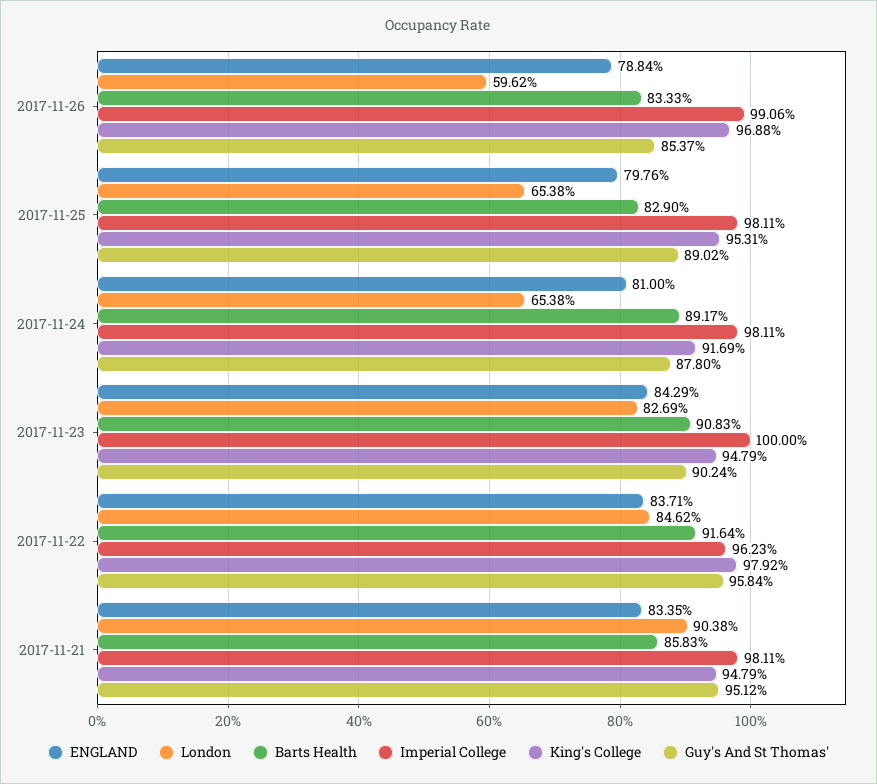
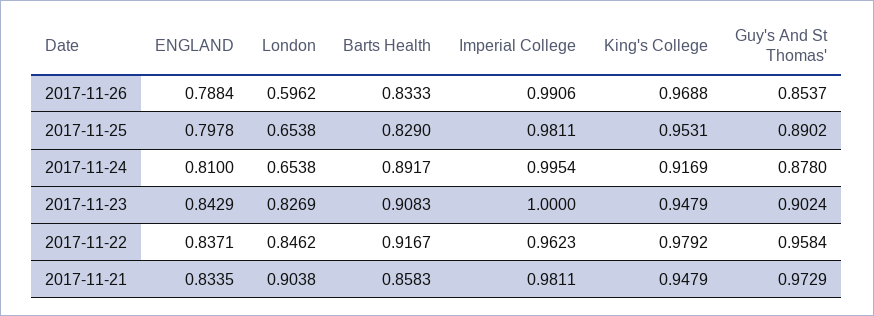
  {
    "ENGLAND": {
      "2017-11-26": 0.7884,
-     "2017-11-25": 0.7976,
+     "2017-11-25": 0.7978,
      "2017-11-24": 0.81,
      "2017-11-23": 0.8429,
      "2017-11-22": 0.8371,
      "2017-11-21": 0.8335
    },
    "London": {
      "2017-11-26": 0.5962,
      "2017-11-25": 0.6538,
      "2017-11-24": 0.6538,
      "2017-11-23": 0.8269,
      "2017-11-22": 0.8462,
      "2017-11-21": 0.9038
    },
    "Barts Health": {
      "2017-11-26": 0.8333,
      "2017-11-25": 0.829,
      "2017-11-24": 0.8917,
      "2017-11-23": 0.9083,
-     "2017-11-22": 0.9164,
+     "2017-11-22": 0.9167,
      "2017-11-21": 0.8583
    },
    "Imperial College": {
      "2017-11-26": 0.9906,
      "2017-11-25": 0.9811,
-     "2017-11-24": 0.9811,
+     "2017-11-24": 0.9954,
      "2017-11-23": 1,
      "2017-11-22": 0.9623,
      "2017-11-21": 0.9811
    },
    "King's College": {
      "2017-11-26": 0.9688,
      "2017-11-25": 0.9531,
      "2017-11-24": 0.9169,
      "2017-11-23": 0.9479,
      "2017-11-22": 0.9792,
      "2017-11-21": 0.9479
    },
    "Guy's And St Thomas'": {
      "2017-11-26": 0.8537,
      "2017-11-25": 0.8902,
      "2017-11-24": 0.878,
      "2017-11-23": 0.9024,
      "2017-11-22": 0.9584,
-     "2017-11-21": 0.9512
+     "2017-11-21": 0.9729
    }
  }

